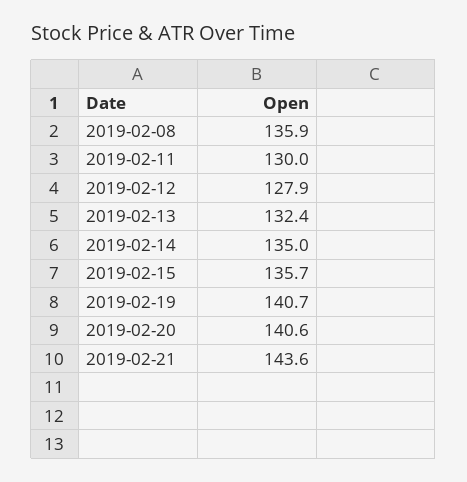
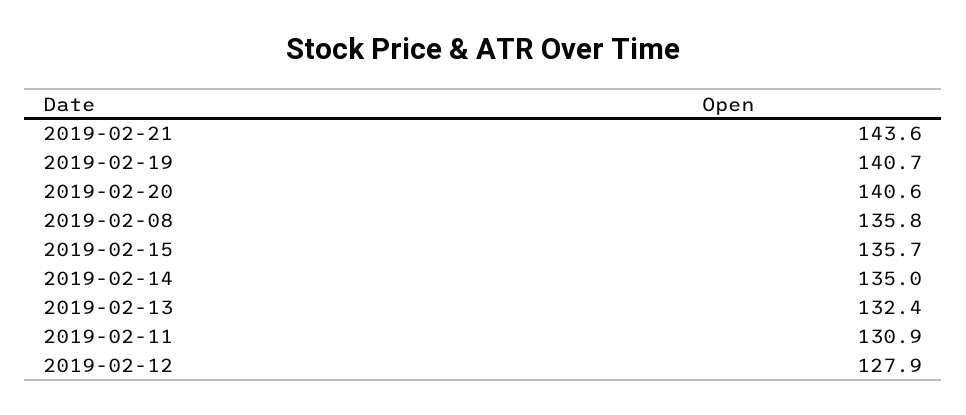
  {
-   "2019-02-08": 135.9,
+   "2019-02-08": 135.8,
-   "2019-02-11": 130,
+   "2019-02-11": 130.9,
    "2019-02-12": 127.9,
    "2019-02-13": 132.4,
    "2019-02-14": 135,
    "2019-02-15": 135.7,
    "2019-02-19": 140.7,
    "2019-02-20": 140.6,
    "2019-02-21": 143.6
  }

